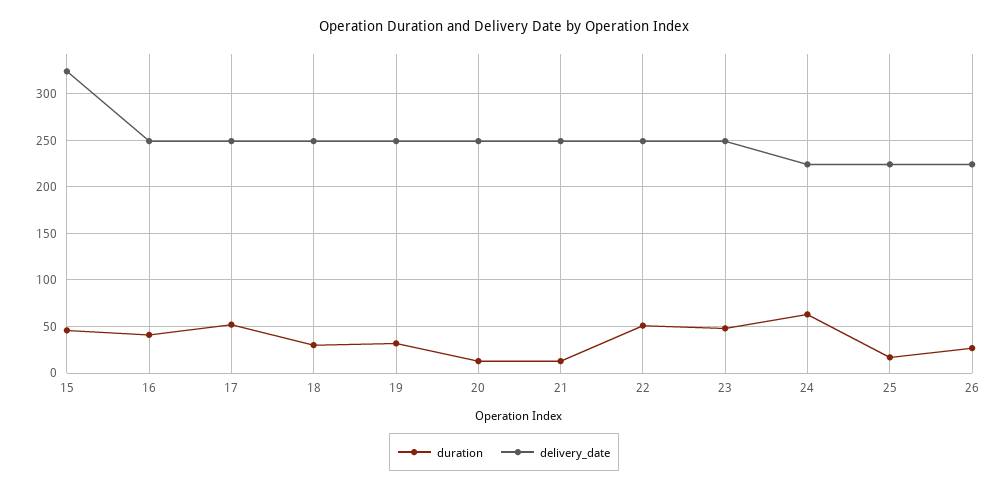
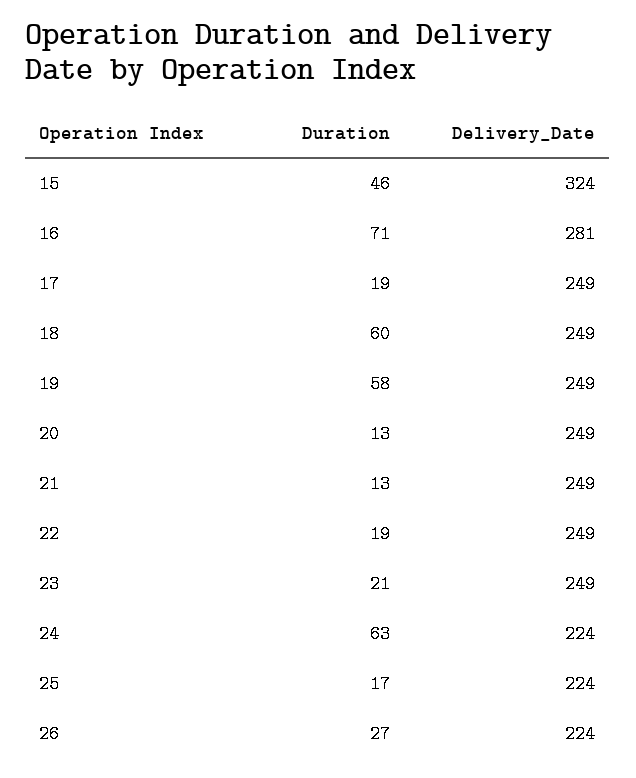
  {
    "duration": {
      "15": 46,
-     "16": 40,
+     "16": 71,
-     "17": 50,
+     "17": 19,
-     "18": 30,
+     "18": 60,
-     "19": 30,
+     "19": 58,
      "20": 13,
      "21": 13,
-     "22": 50,
+     "22": 19,
-     "23": 50,
+     "23": 21,
      "24": 63,
      "25": 17,
      "26": 27
    },
    "delivery_date": {
      "15": 324,
-     "16": 250,
+     "16": 281,
      "17": 249,
      "18": 249,
      "19": 249,
      "20": 249,
      "21": 249,
      "22": 249,
      "23": 249,
      "24": 224,
      "25": 224,
      "26": 224
    }
  }

